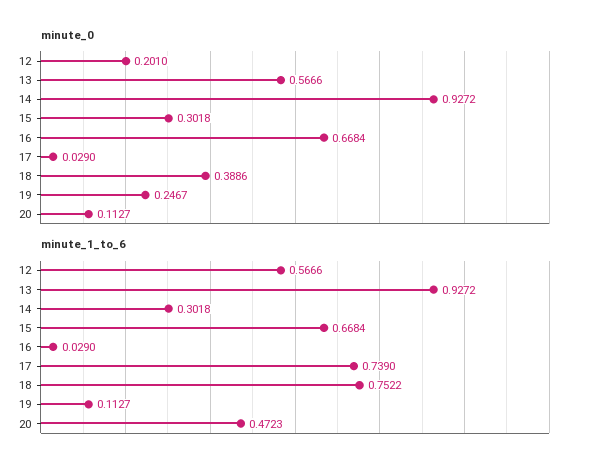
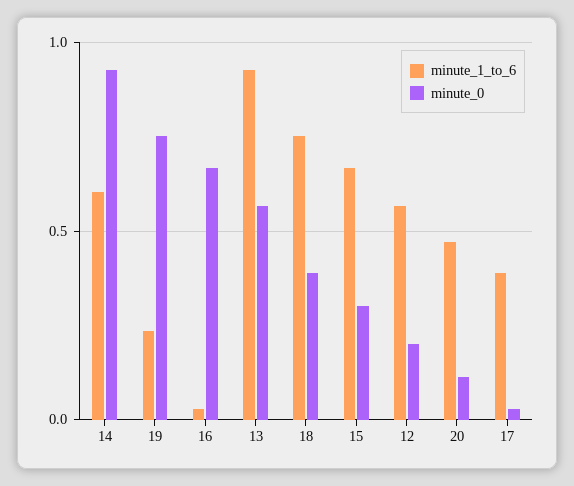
  {
    "minute_0": {
      "12": 0.201,
      "13": 0.5666,
      "14": 0.9272,
      "15": 0.3018,
      "16": 0.6684,
      "17": 0.029,
      "18": 0.3886,
-     "19": 0.2467,
+     "19": 0.75,
      "20": 0.1127
    },
    "minute_1_to_6": {
      "12": 0.5666,
      "13": 0.9272,
-     "14": 0.3018,
+     "14": 0.6,
      "15": 0.6684,
      "16": 0.029,
-     "17": 0.739,
+     "17": 0.4,
      "18": 0.7522,
-     "19": 0.1127,
+     "19": 0.25,
      "20": 0.4723
    }
  }

